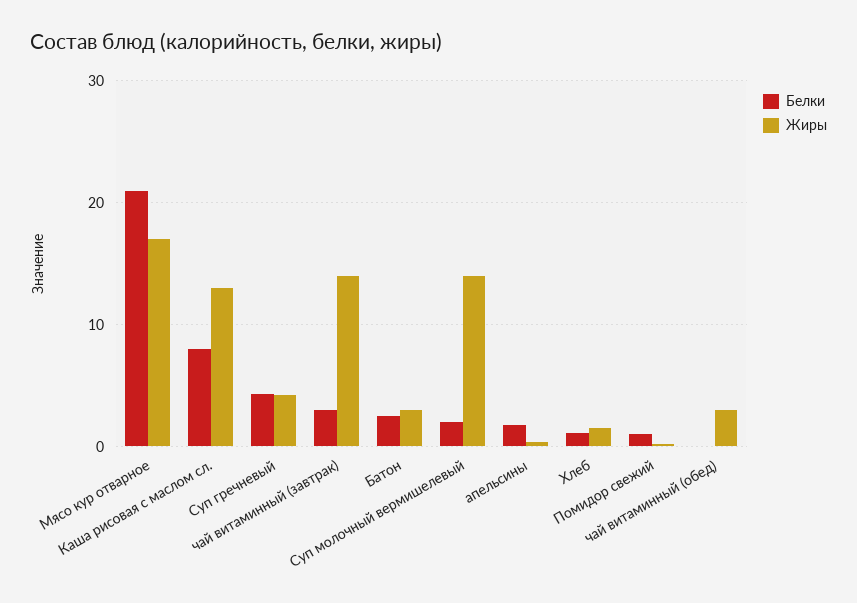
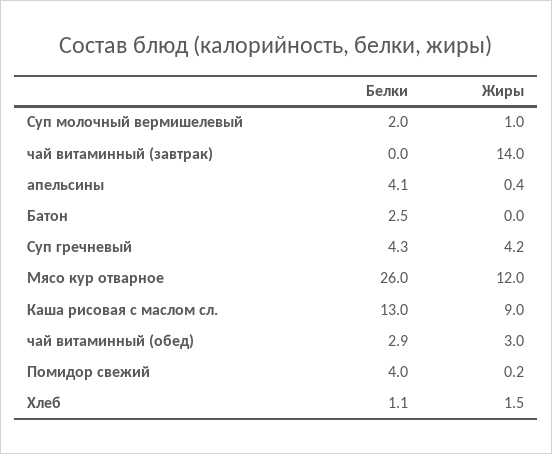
  {
    "Белки": {
-     "Мясо кур отварное": 21,
+     "Мясо кур отварное": 26,
-     "Каша рисовая с маслом сл.": 8,
+     "Каша рисовая с маслом сл.": 13,
      "Суп гречневый": 4.3,
-     "чай витаминный (завтрак)": 3,
+     "чай витаминный (завтрак)": 0,
      "Батон": 2.5,
      "Суп молочный вермишелевый": 2,
-     "апельсины": 2,
+     "апельсины": 4.1,
      "Хлеб": 1.1,
-     "Помидор свежий": 1,
+     "Помидор свежий": 4,
-     "чай витаминный (обед)": 0
+     "чай витаминный (обед)": 2.9
    },
    "Жиры": {
-     "Мясо кур отварное": 17,
+     "Мясо кур отварное": 12,
-     "Каша рисовая с маслом сл.": 13,
+     "Каша рисовая с маслом сл.": 9,
      "Суп гречневый": 4.2,
      "чай витаминный (завтрак)": 14,
-     "Батон": 3,
+     "Батон": 0,
-     "Суп молочный вермишелевый": 14,
+     "Суп молочный вермишелевый": 1,
      "апельсины": 0.4,
      "Хлеб": 1.5,
      "Помидор свежий": 0.2,
      "чай витаминный (обед)": 3
    }
  }

